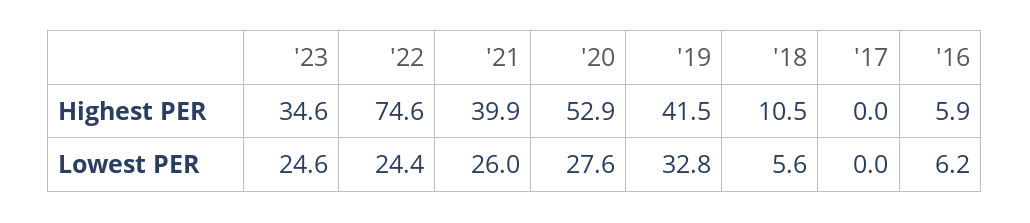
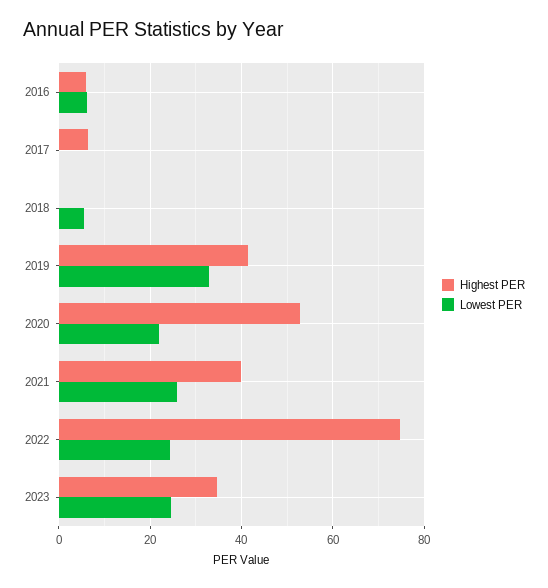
  {
    "Highest PER": {
      "'23": 34.6,
      "'22": 74.6,
      "'21": 39.9,
      "'20": 52.9,
      "'19": 41.5,
-     "'18": 10.5,
+     "'18": 0,
-     "'17": 0,
+     "'17": 6,
      "'16": 5.9
    },
    "Lowest PER": {
      "'23": 24.6,
      "'22": 24.4,
      "'21": 26,
-     "'20": 27.6,
+     "'20": 22,
      "'19": 32.8,
      "'18": 5.6,
      "'17": 0,
      "'16": 6.2
    }
  }

